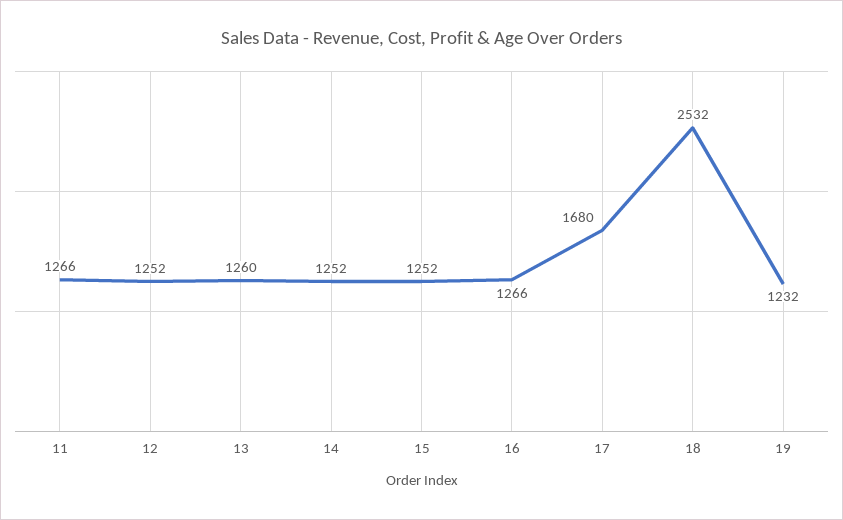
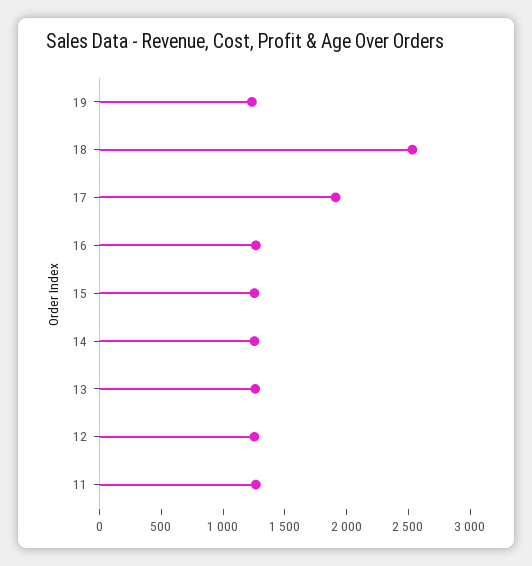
  {
    "11": 1266,
    "12": 1252,
    "13": 1260,
    "14": 1252,
    "15": 1252,
    "16": 1266,
-   "17": 1680,
+   "17": 1900,
    "18": 2532,
    "19": 1232
  }

